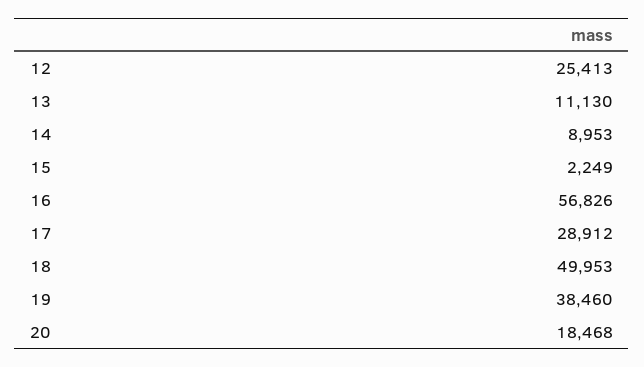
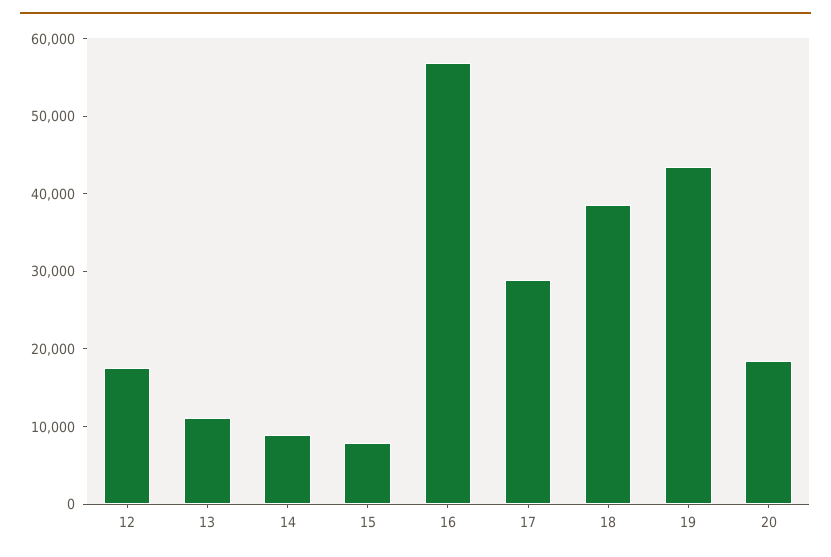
  {
-   "12": 25413,
+   "12": 18000,
    "13": 11130,
    "14": 8953,
-   "15": 2249,
+   "15": 8000,
    "16": 56826,
    "17": 28912,
-   "18": 49953,
+   "18": 38000,
-   "19": 38460,
+   "19": 44000,
    "20": 18468
  }

